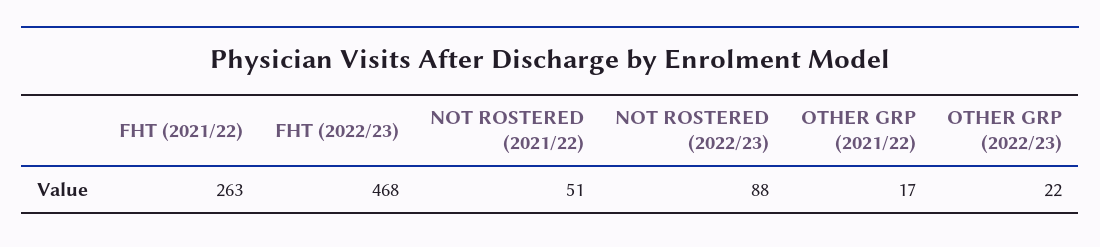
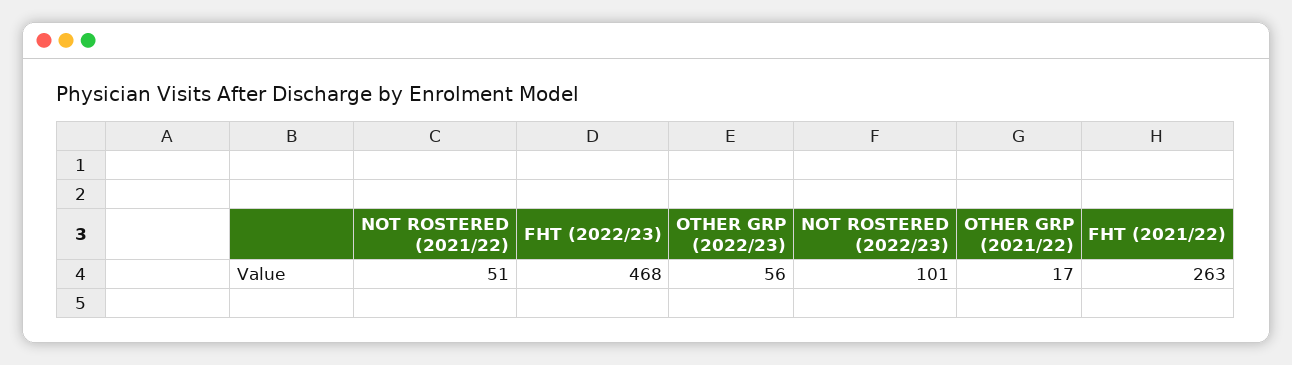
  {
    "FHT (2021/22)": 263,
    "FHT (2022/23)": 468,
    "NOT ROSTERED (2021/22)": 51,
-   "NOT ROSTERED (2022/23)": 88,
+   "NOT ROSTERED (2022/23)": 101,
    "OTHER GRP (2021/22)": 17,
-   "OTHER GRP (2022/23)": 22
+   "OTHER GRP (2022/23)": 56
  }

